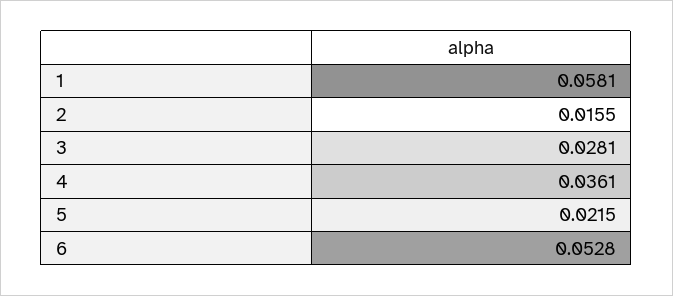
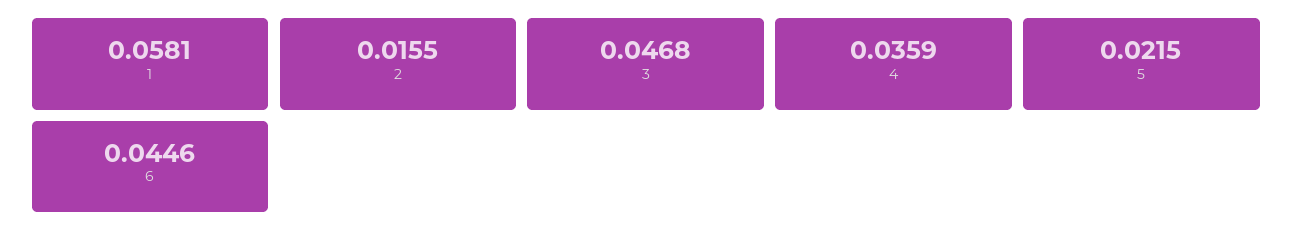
  {
    "1": 0.0581,
    "2": 0.0155,
-   "3": 0.0281,
+   "3": 0.0468,
-   "4": 0.0361,
+   "4": 0.0359,
    "5": 0.0215,
-   "6": 0.0528
+   "6": 0.0446
  }

